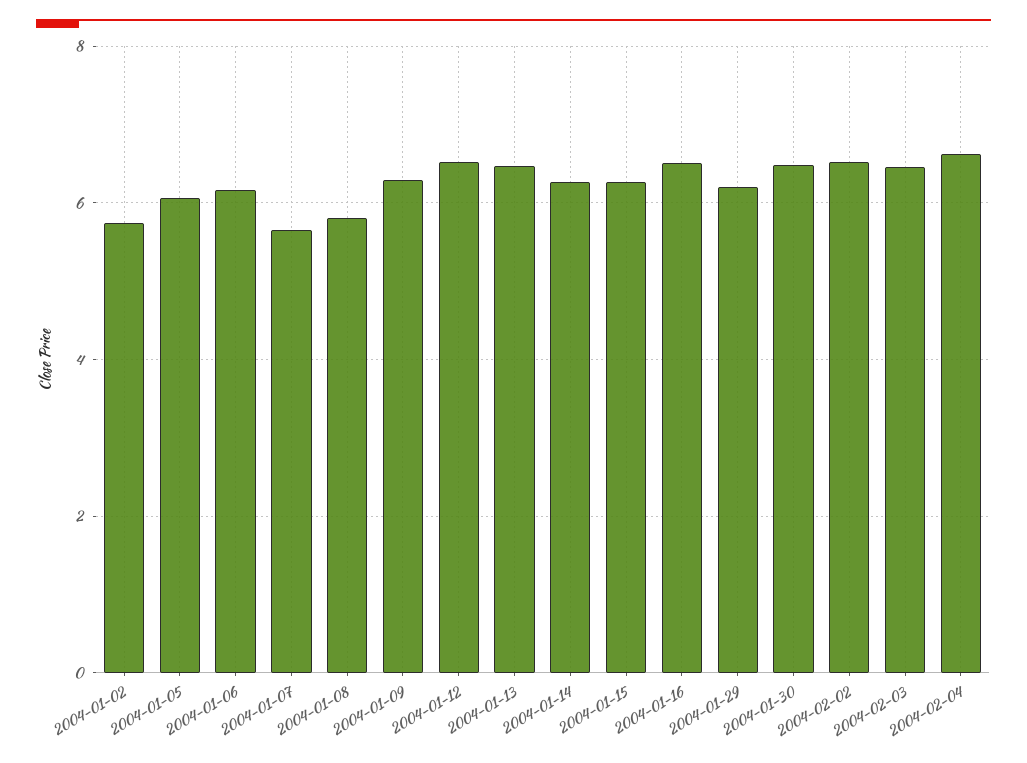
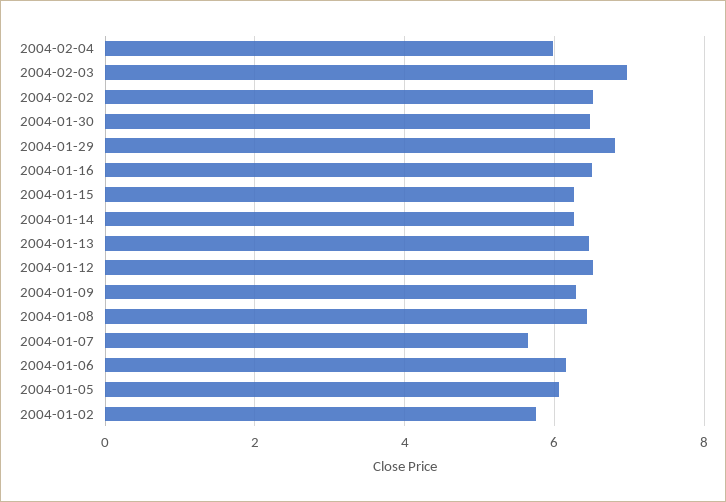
  {
    "2004-01-02": 5.8,
    "2004-01-05": 6,
    "2004-01-06": 6.2,
    "2004-01-07": 5.6,
-   "2004-01-08": 5.8,
+   "2004-01-08": 6.4,
    "2004-01-09": 6.2,
    "2004-01-12": 6.6,
    "2004-01-13": 6.4,
    "2004-01-14": 6.2,
    "2004-01-15": 6.2,
    "2004-01-16": 6.6,
-   "2004-01-29": 6.2,
+   "2004-01-29": 6.8,
    "2004-01-30": 6.4,
    "2004-02-02": 6.6,
-   "2004-02-03": 6.4,
+   "2004-02-03": 7,
-   "2004-02-04": 6.6
+   "2004-02-04": 6
  }

